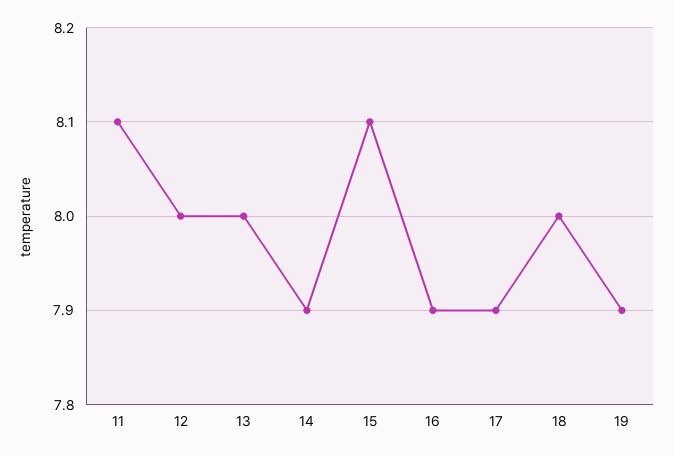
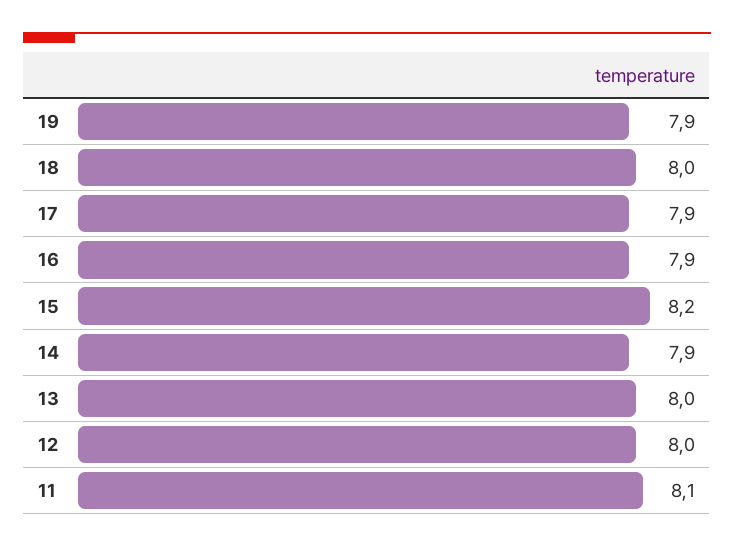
  {
    "11": 8.1,
    "12": 8,
    "13": 8,
    "14": 7.9,
-   "15": 8.1,
+   "15": 8.2,
    "16": 7.9,
    "17": 7.9,
    "18": 8,
    "19": 7.9
  }

